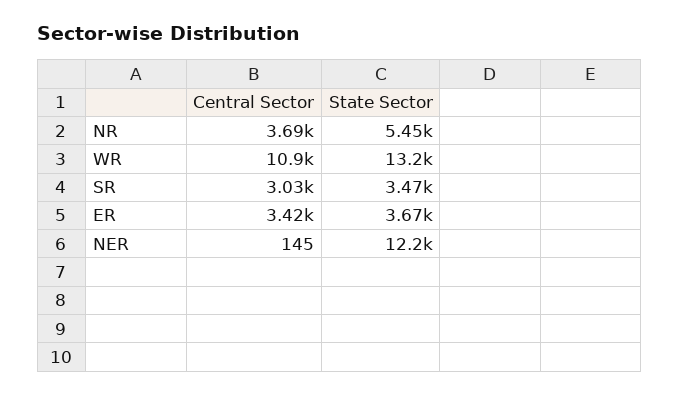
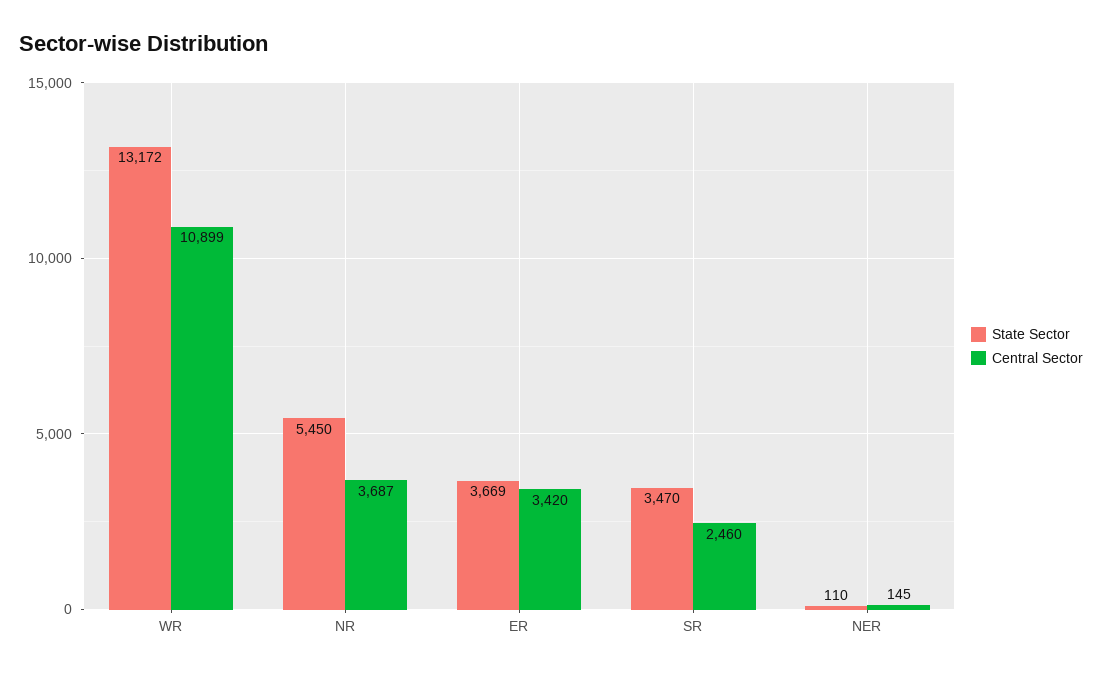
  {
    "Central Sector": {
      "NR": 3687,
      "WR": 10899,
-     "SR": 3030,
+     "SR": 2460,
      "ER": 3420,
      "NER": 145
    },
    "State Sector": {
      "NR": 5450,
      "WR": 13172,
      "SR": 3470,
      "ER": 3669,
-     "NER": 12200
+     "NER": 110
    }
  }

